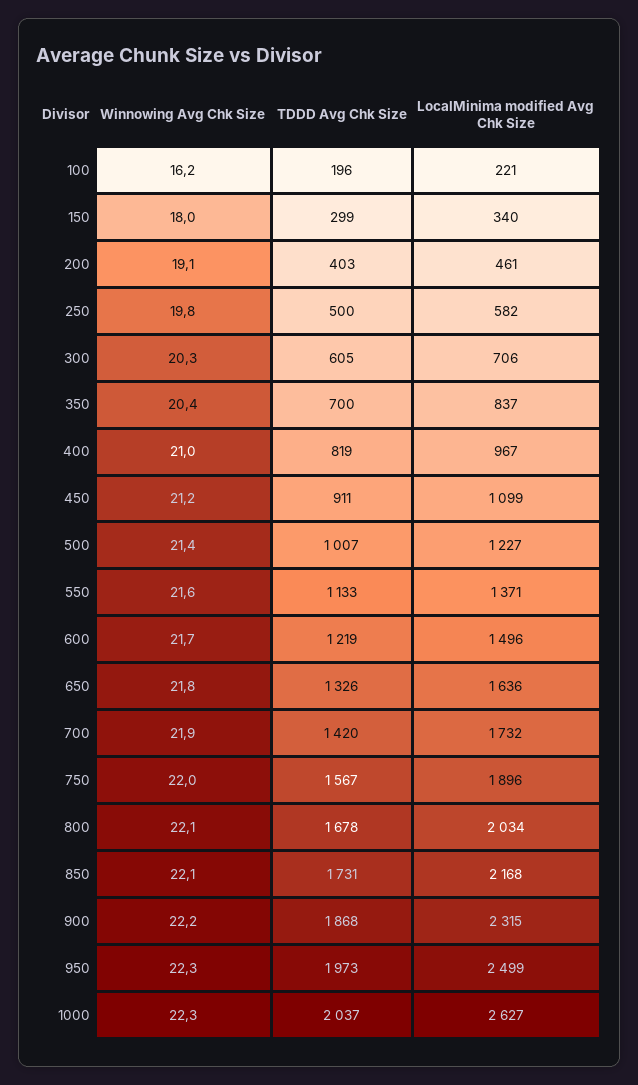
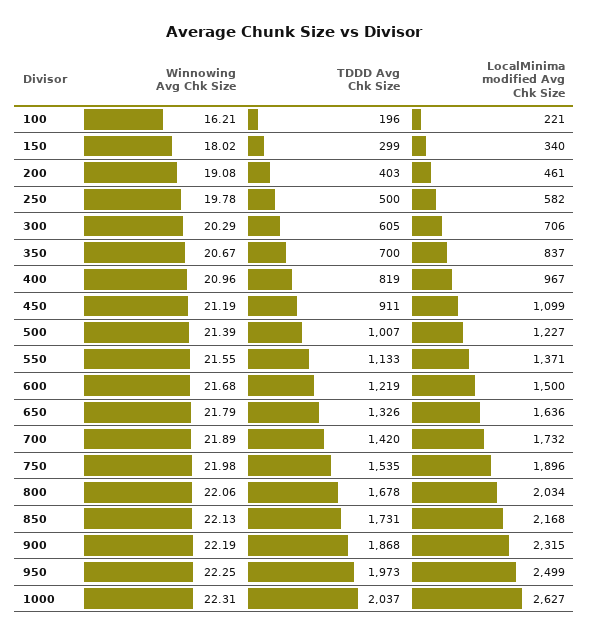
  {
    "Winnowing Avg Chk Size": {
      "100": 16.21,
      "150": 18.02,
      "200": 19.08,
      "250": 19.78,
      "300": 20.29,
-     "350": 20.4,
+     "350": 20.67,
      "400": 20.96,
      "450": 21.19,
      "500": 21.39,
      "550": 21.55,
      "600": 21.68,
      "650": 21.79,
      "700": 21.89,
      "750": 21.98,
      "800": 22.06,
      "850": 22.13,
      "900": 22.19,
      "950": 22.25,
      "1000": 22.31
    },
    "TDDD Avg Chk Size": {
      "100": 196,
      "150": 299,
      "200": 403,
      "250": 500,
      "300": 605,
      "350": 700,
      "400": 819,
      "450": 911,
      "500": 1007,
      "550": 1133,
      "600": 1219,
      "650": 1326,
      "700": 1420,
-     "750": 1567,
+     "750": 1535,
      "800": 1678,
      "850": 1731,
      "900": 1868,
      "950": 1973,
      "1000": 2037
    },
    "LocalMinima modified Avg Chk Size": {
      "100": 221,
      "150": 340,
      "200": 461,
      "250": 582,
      "300": 706,
      "350": 837,
      "400": 967,
      "450": 1099,
      "500": 1227,
      "550": 1371,
-     "600": 1496,
+     "600": 1500,
      "650": 1636,
      "700": 1732,
      "750": 1896,
      "800": 2034,
      "850": 2168,
      "900": 2315,
      "950": 2499,
      "1000": 2627
    }
  }

